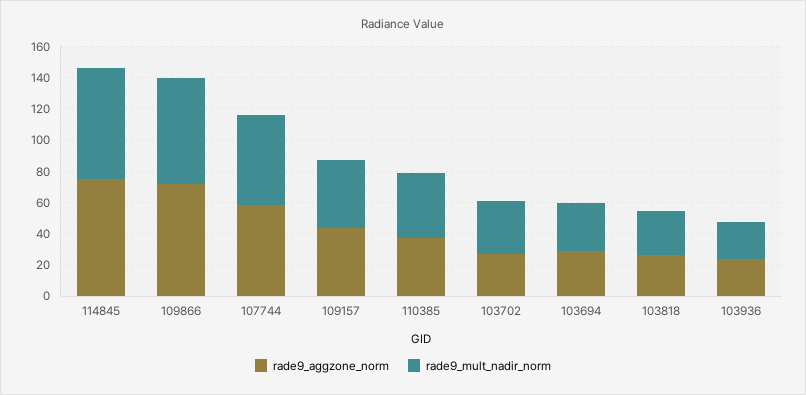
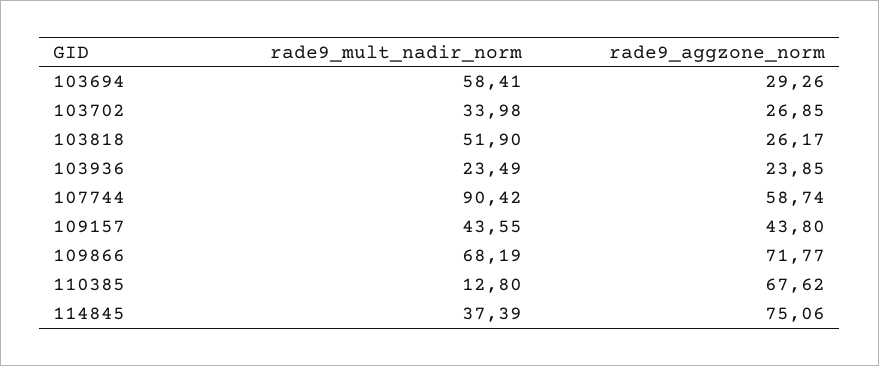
  {
    "rade9_aggzone_norm": {
      "114845": 75.06,
      "109866": 71.77,
      "107744": 58.74,
      "109157": 43.8,
-     "110385": 40,
+     "110385": 67.62,
      "103702": 26.85,
      "103694": 29.26,
      "103818": 26.17,
      "103936": 23.85
    },
    "rade9_mult_nadir_norm": {
-     "114845": 70,
+     "114845": 37.39,
      "109866": 68.19,
-     "107744": 60,
+     "107744": 90.42,
      "109157": 43.55,
-     "110385": 40,
+     "110385": 12.8,
      "103702": 33.98,
-     "103694": 30,
+     "103694": 58.41,
-     "103818": 30,
+     "103818": 51.9,
      "103936": 23.49
    }
  }

